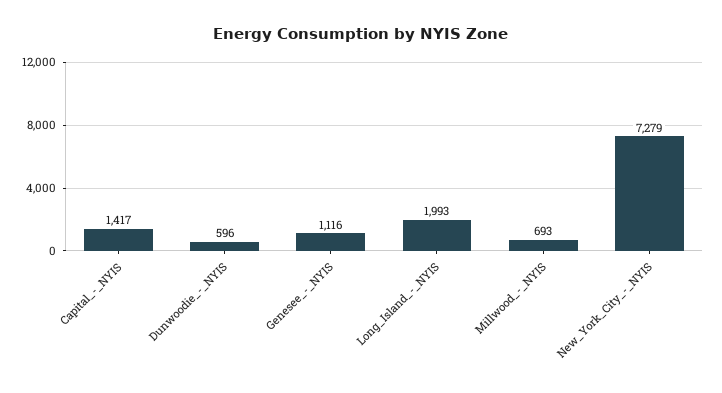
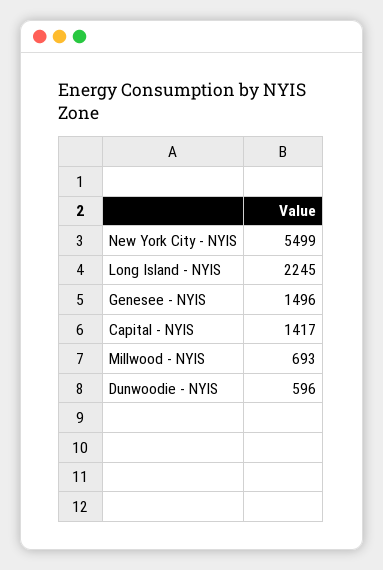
  {
    "Capital_-_NYIS": 1417,
    "Dunwoodie_-_NYIS": 596,
-   "Genesee_-_NYIS": 1116,
+   "Genesee_-_NYIS": 1496,
-   "Long_Island_-_NYIS": 1993,
+   "Long_Island_-_NYIS": 2245,
    "Millwood_-_NYIS": 693,
-   "New_York_City_-_NYIS": 7279
+   "New_York_City_-_NYIS": 5499
  }

